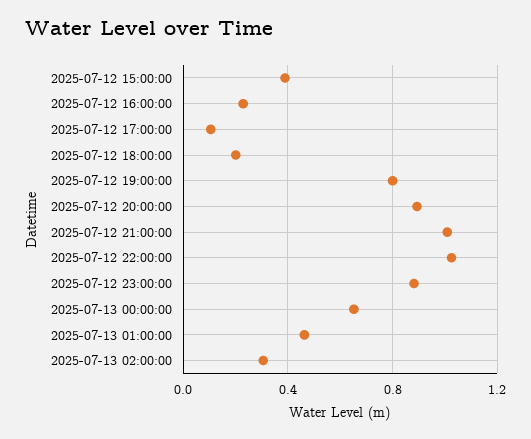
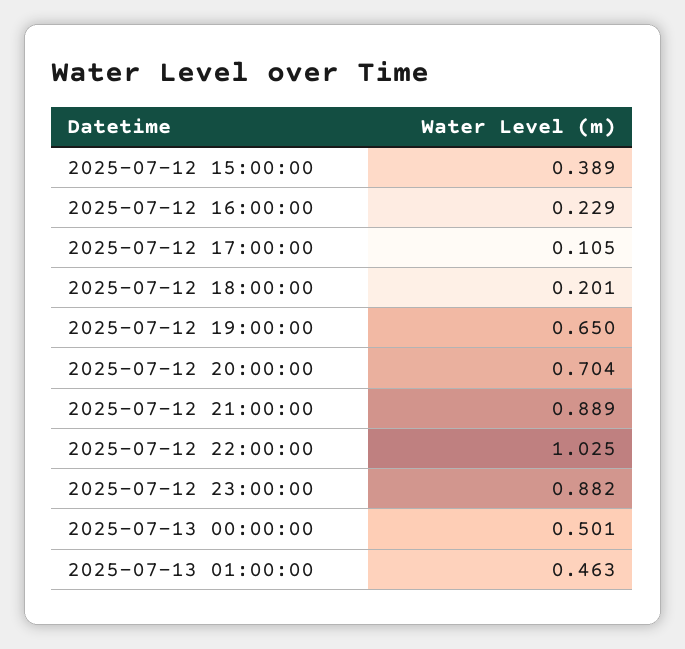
  {
    "2025-07-12 15:00:00": 0.389,
    "2025-07-12 16:00:00": 0.229,
    "2025-07-12 17:00:00": 0.105,
    "2025-07-12 18:00:00": 0.201,
-   "2025-07-12 19:00:00": 0.8,
+   "2025-07-12 19:00:00": 0.65,
-   "2025-07-12 20:00:00": 0.9,
+   "2025-07-12 20:00:00": 0.704,
-   "2025-07-12 21:00:00": 1,
+   "2025-07-12 21:00:00": 0.889,
    "2025-07-12 22:00:00": 1.025,
    "2025-07-12 23:00:00": 0.882,
-   "2025-07-13 00:00:00": 0.65,
+   "2025-07-13 00:00:00": 0.501,
-   "2025-07-13 01:00:00": 0.463,
+   "2025-07-13 01:00:00": 0.463
-   "2025-07-13 02:00:00": 0.3
  }

